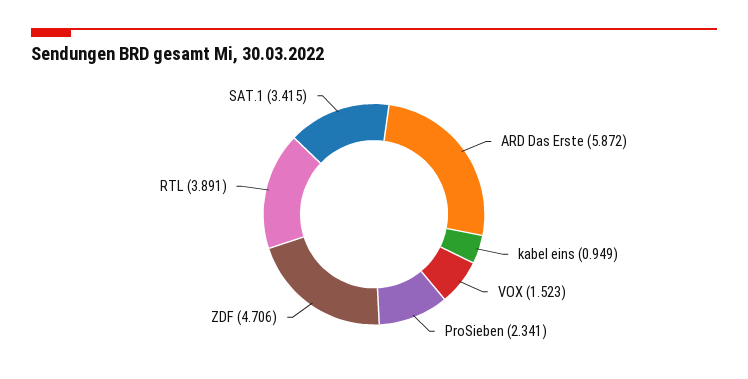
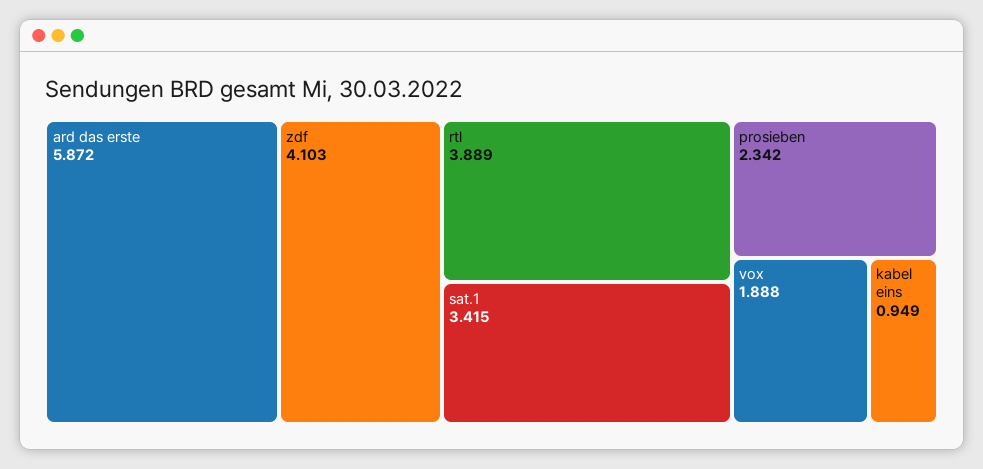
  {
    "ARD Das Erste": 5.872,
    "kabel eins": 0.949,
-   "VOX": 1.523,
+   "VOX": 1.888,
-   "ProSieben": 2.341,
+   "ProSieben": 2.342,
-   "ZDF": 4.706,
+   "ZDF": 4.103,
-   "RTL": 3.891,
+   "RTL": 3.889,
    "SAT.1": 3.415
  }

